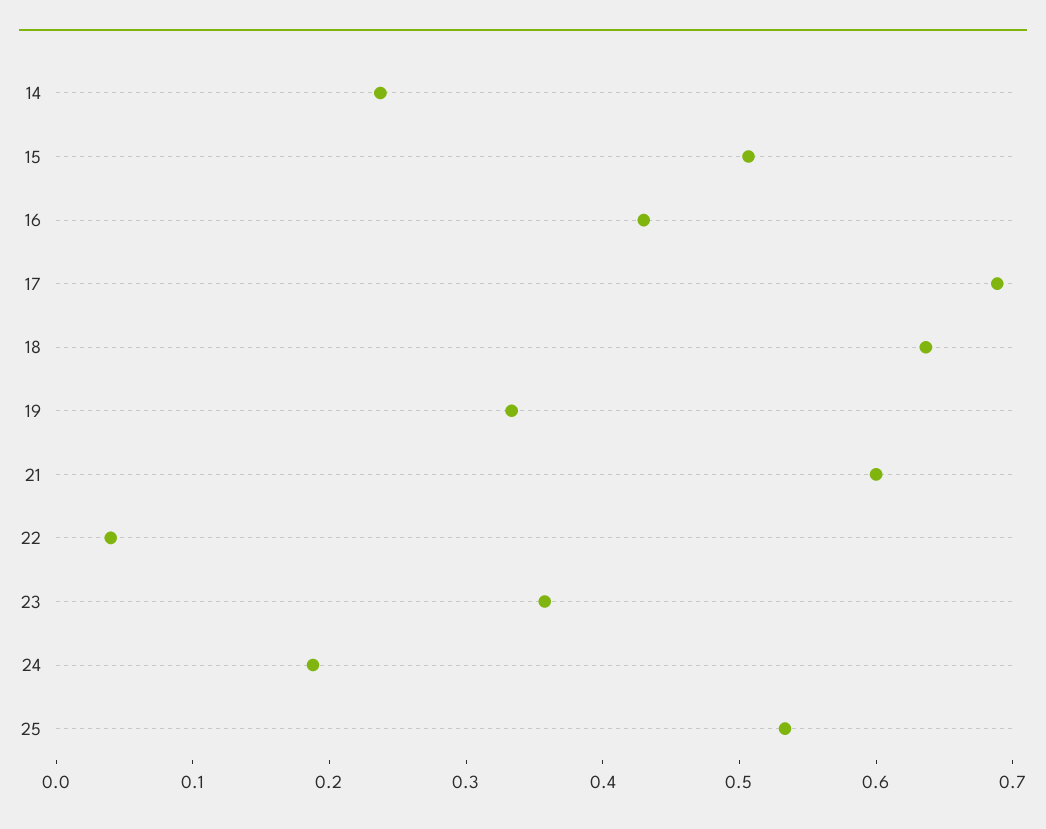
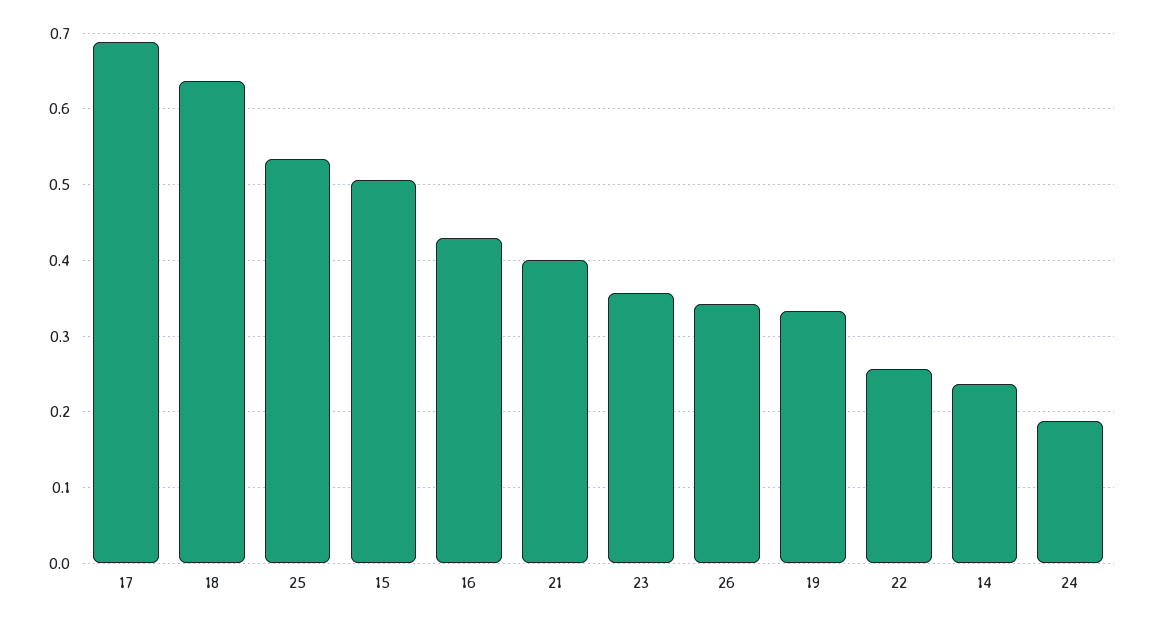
  {
    "14": 0.24,
    "15": 0.51,
    "16": 0.43,
    "17": 0.69,
    "18": 0.64,
    "19": 0.33,
-   "21": 0.6,
+   "21": 0.4,
-   "22": 0.04,
+   "22": 0.26,
    "23": 0.36,
    "24": 0.19,
-   "25": 0.53
+   "25": 0.53,
+   "26": 0.34
  }

